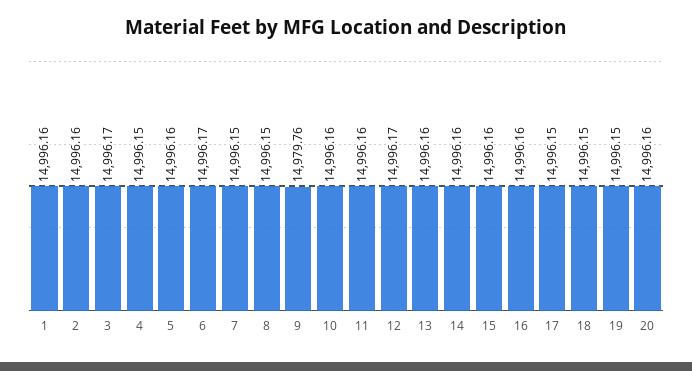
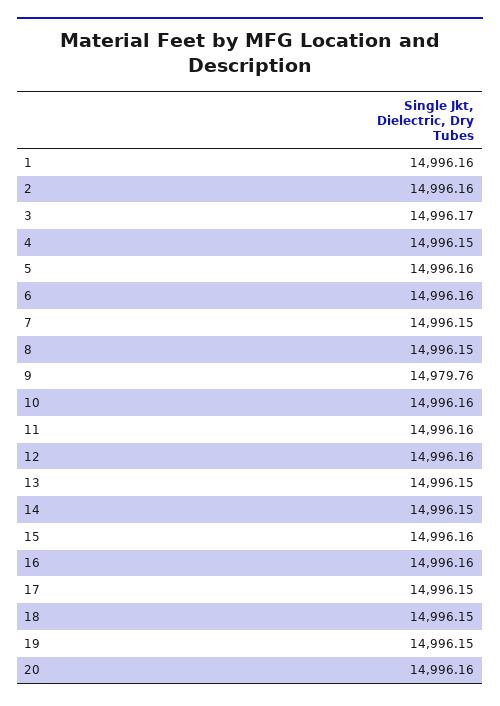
  {
    "1": 14996.16,
    "2": 14996.16,
    "3": 14996.17,
    "4": 14996.15,
    "5": 14996.16,
-   "6": 14996.17,
+   "6": 14996.16,
    "7": 14996.15,
    "8": 14996.15,
    "9": 14979.76,
    "10": 14996.16,
    "11": 14996.16,
-   "12": 14996.17,
+   "12": 14996.16,
-   "13": 14996.16,
+   "13": 14996.15,
-   "14": 14996.16,
+   "14": 14996.15,
    "15": 14996.16,
    "16": 14996.16,
    "17": 14996.15,
    "18": 14996.15,
    "19": 14996.15,
    "20": 14996.16
  }

